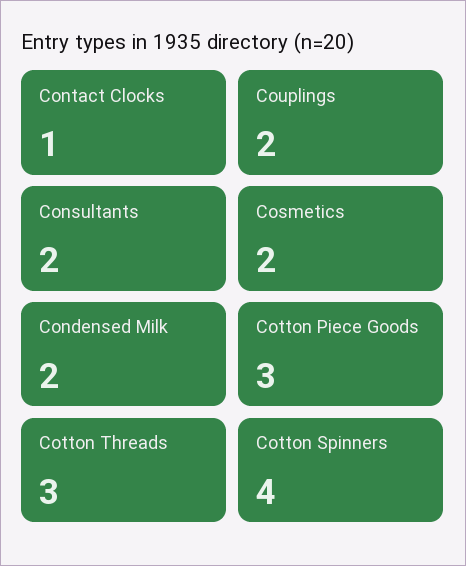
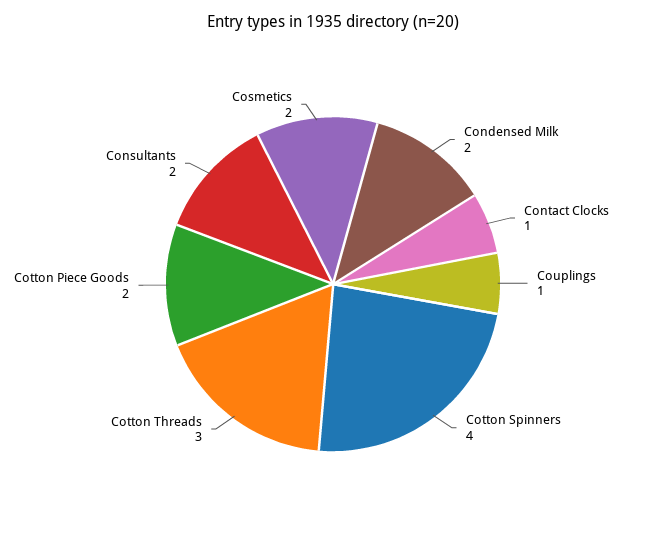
  {
    "Contact Clocks": 1,
-   "Couplings": 2,
+   "Couplings": 1,
    "Consultants": 2,
    "Cosmetics": 2,
    "Condensed Milk": 2,
-   "Cotton Piece Goods": 3,
+   "Cotton Piece Goods": 2,
    "Cotton Threads": 3,
    "Cotton Spinners": 4
  }

